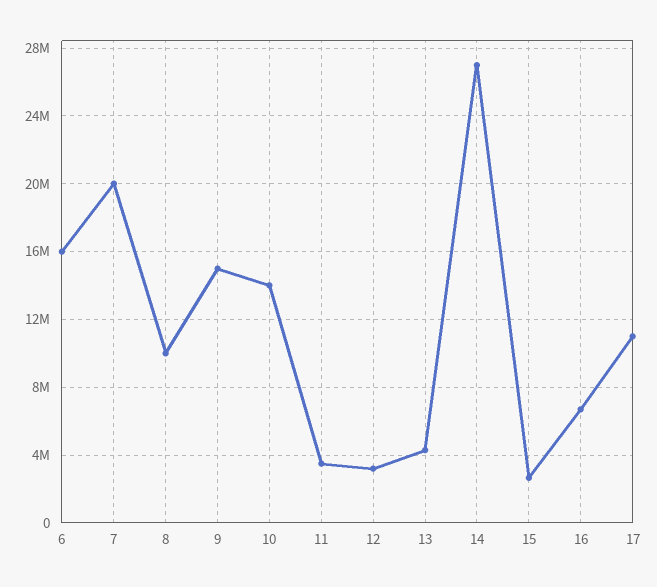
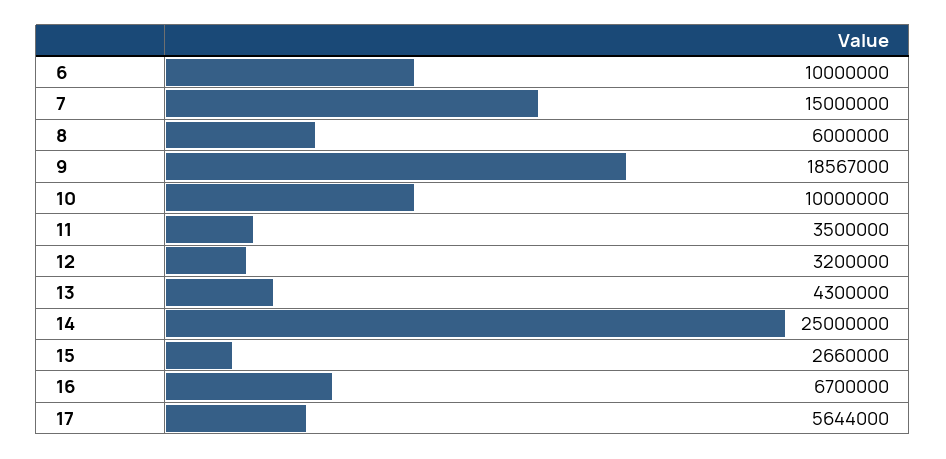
  {
-   "6": 16000000,
+   "6": 10000000,
-   "7": 20000000,
+   "7": 15000000,
-   "8": 10000000,
+   "8": 6000000,
-   "9": 15000000,
+   "9": 18567000,
-   "10": 14000000,
+   "10": 10000000,
    "11": 3500000,
    "12": 3200000,
    "13": 4300000,
-   "14": 27000000,
+   "14": 25000000,
    "15": 2660000,
    "16": 6700000,
-   "17": 11000000
+   "17": 5644000
  }

